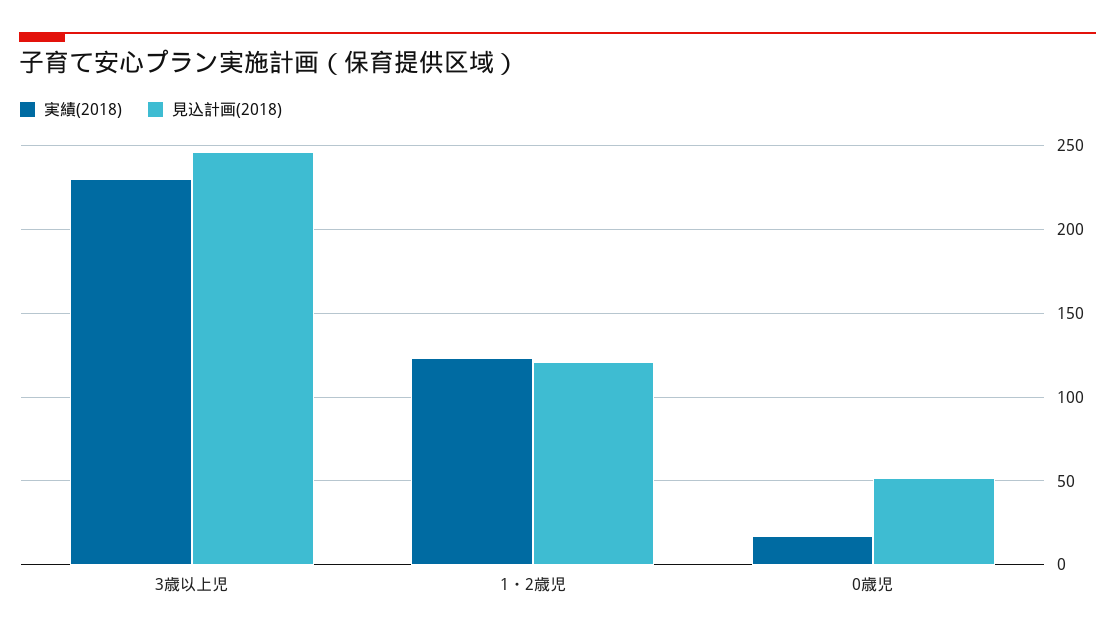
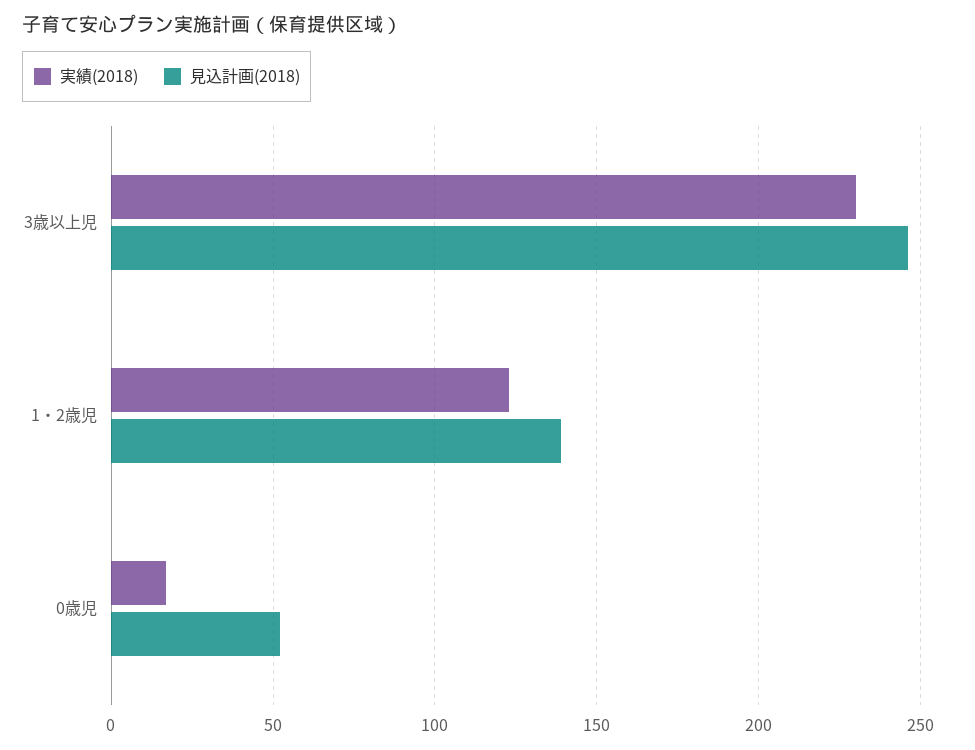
  {
    "実績(2018)": {
      "3歳以上児": 230,
      "1・2歳児": 125,
      "0歳児": 15
    },
    "見込計画(2018)": {
      "3歳以上児": 245,
-     "1・2歳児": 120,
+     "1・2歳児": 140,
      "0歳児": 50
    }
  }

